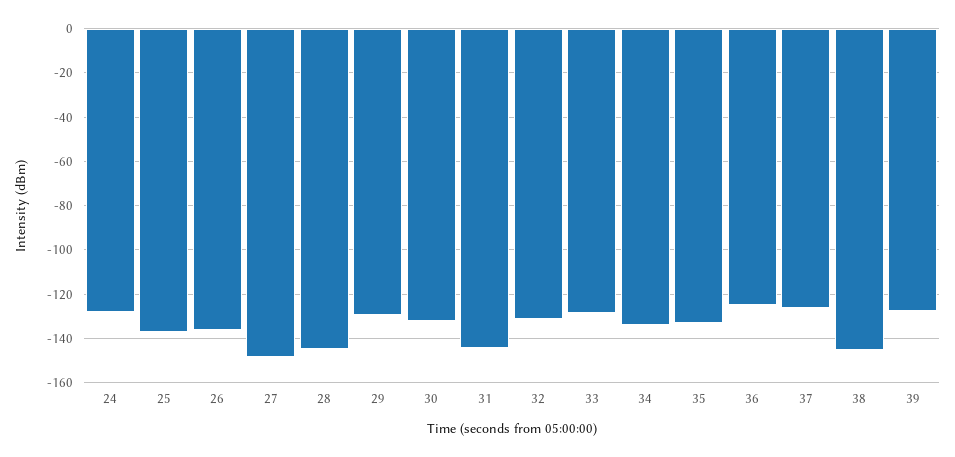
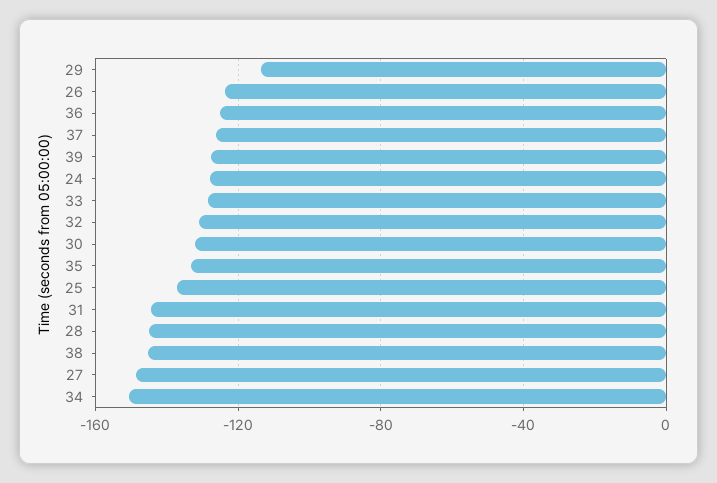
  {
    "24": -130,
    "25": -135,
-   "26": -135,
+   "26": -125,
    "27": -150,
    "28": -145,
-   "29": -130,
+   "29": -115,
    "30": -130,
    "31": -145,
    "32": -130,
    "33": -130,
-   "34": -135,
+   "34": -150,
    "35": -135,
    "36": -125,
    "37": -125,
    "38": -145,
    "39": -130
  }

